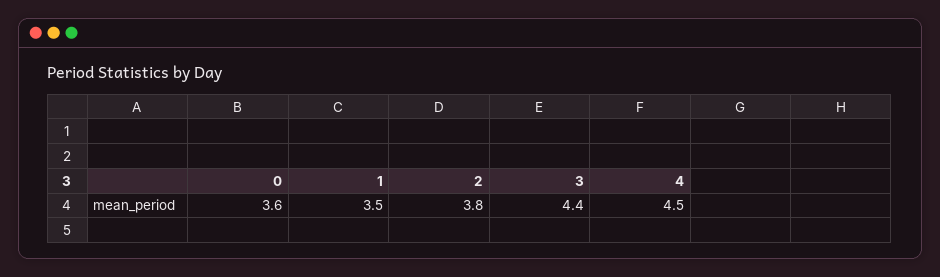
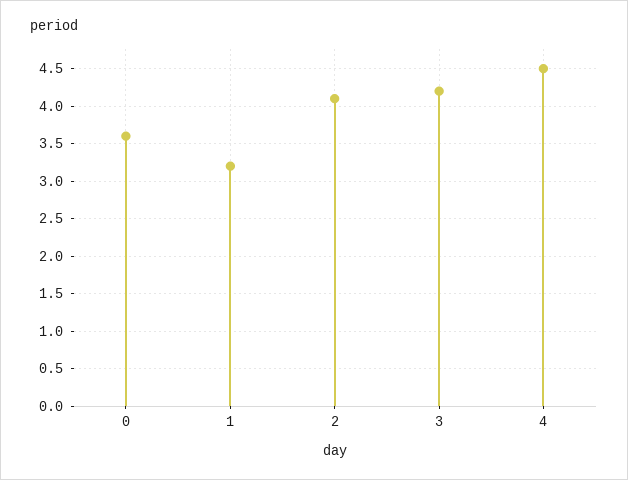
  {
    "0": 3.6,
-   "1": 3.5,
+   "1": 3.2,
-   "2": 3.8,
+   "2": 4.1,
-   "3": 4.4,
+   "3": 4.2,
    "4": 4.5
  }

